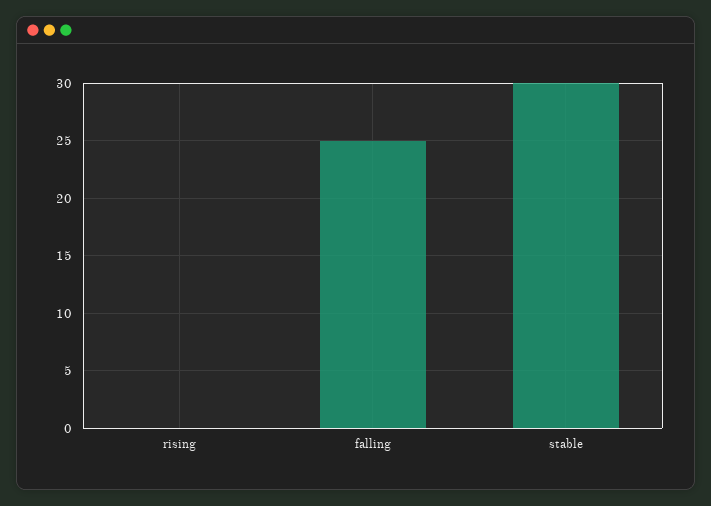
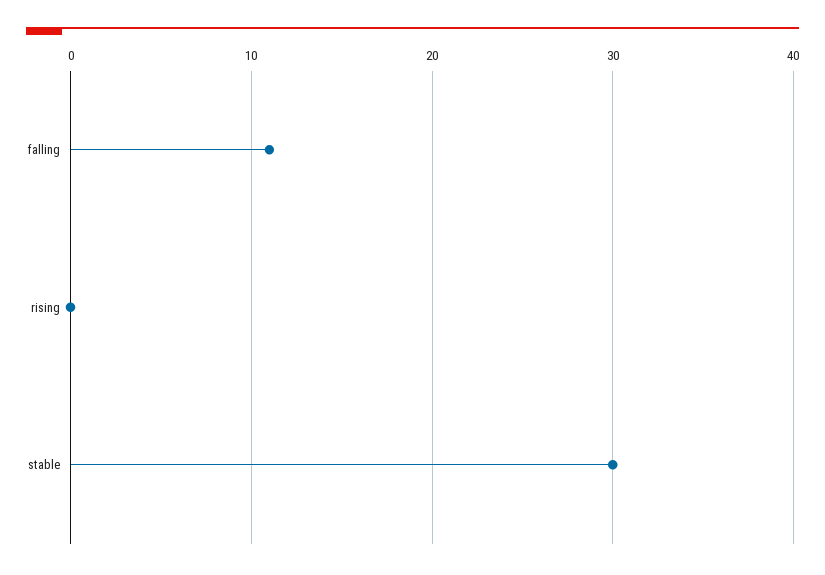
  {
    "rising": 0,
-   "falling": 25,
+   "falling": 11,
    "stable": 30
  }

